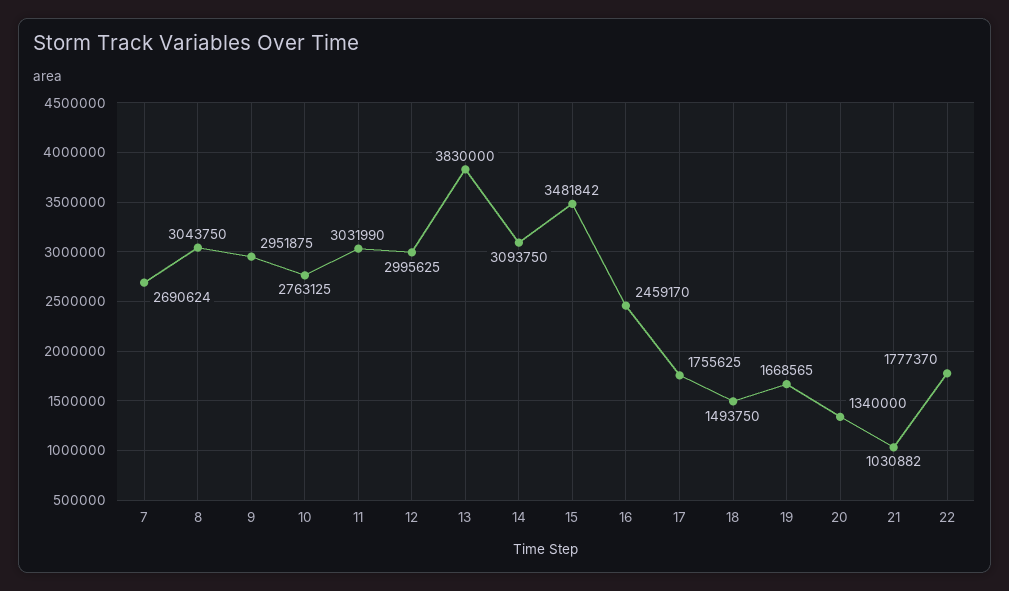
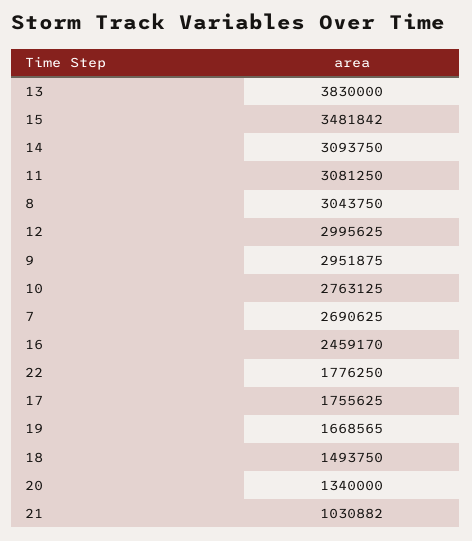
  {
-   "7": 2690624,
+   "7": 2690625,
    "8": 3043750,
    "9": 2951875,
    "10": 2763125,
-   "11": 3031990,
+   "11": 3081250,
    "12": 2995625,
    "13": 3830000,
    "14": 3093750,
    "15": 3481842,
    "16": 2459170,
    "17": 1755625,
    "18": 1493750,
    "19": 1668565,
    "20": 1340000,
    "21": 1030882,
-   "22": 1777370
+   "22": 1776250
  }

